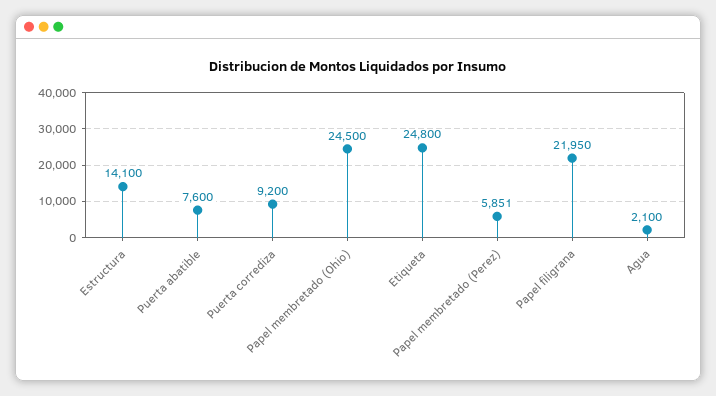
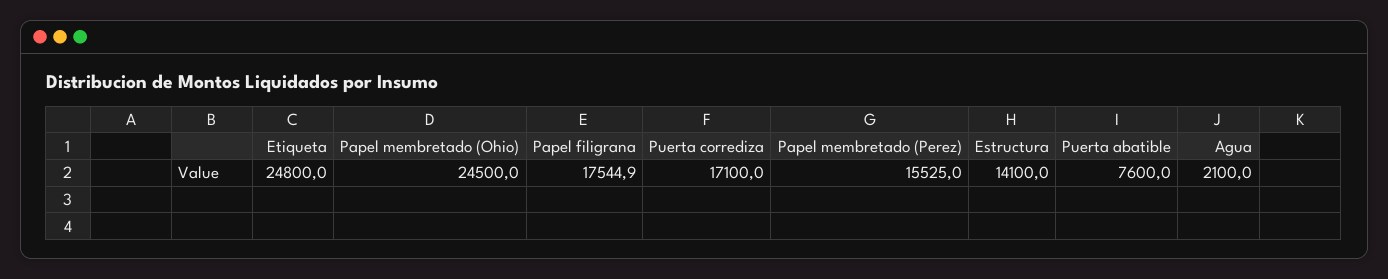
  {
    "Estructura": 14100,
    "Puerta abatible": 7600,
-   "Puerta corrediza": 9200,
+   "Puerta corrediza": 17100,
    "Papel membretado (Ohio)": 24500,
    "Etiqueta": 24800,
-   "Papel membretado (Perez)": 5851,
+   "Papel membretado (Perez)": 15525,
-   "Papel filigrana": 21950,
+   "Papel filigrana": 17544.9,
    "Agua": 2100
  }

